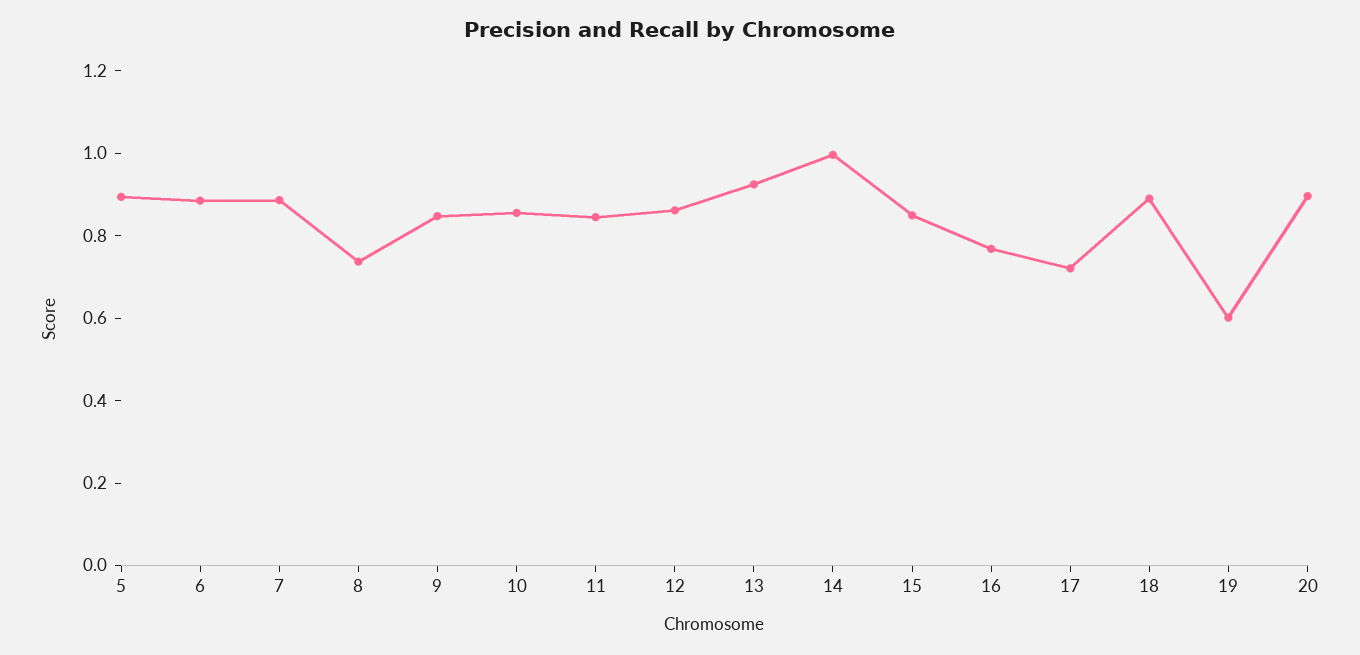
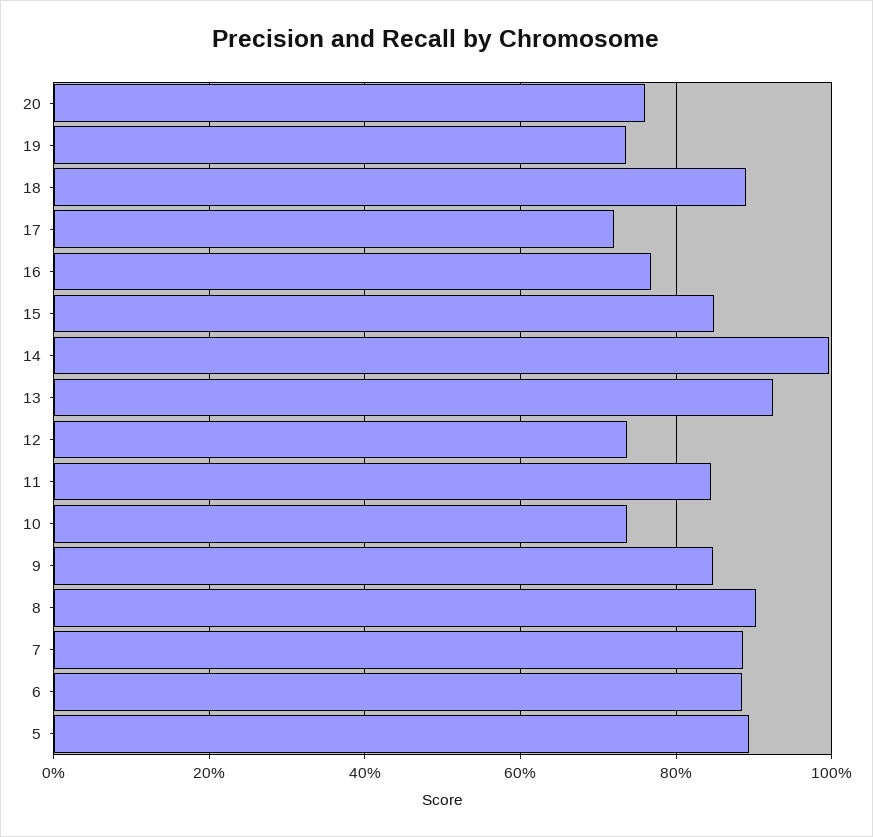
  {
    "5": 0.9,
    "6": 0.88,
    "7": 0.88,
-   "8": 0.75,
+   "8": 0.9,
    "9": 0.84,
-   "10": 0.85,
+   "10": 0.74,
    "11": 0.84,
-   "12": 0.85,
+   "12": 0.74,
    "13": 0.92,
    "14": 1,
    "15": 0.84,
    "16": 0.76,
    "17": 0.72,
    "18": 0.88,
-   "19": 0.6,
+   "19": 0.74,
-   "20": 0.9
+   "20": 0.76
  }

